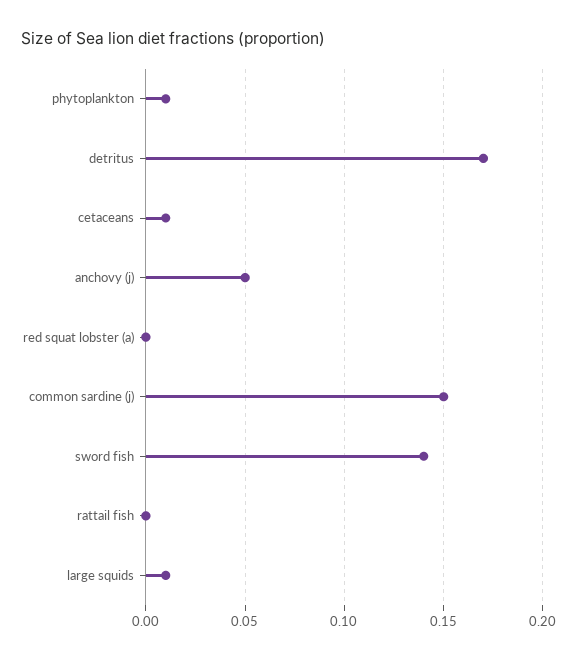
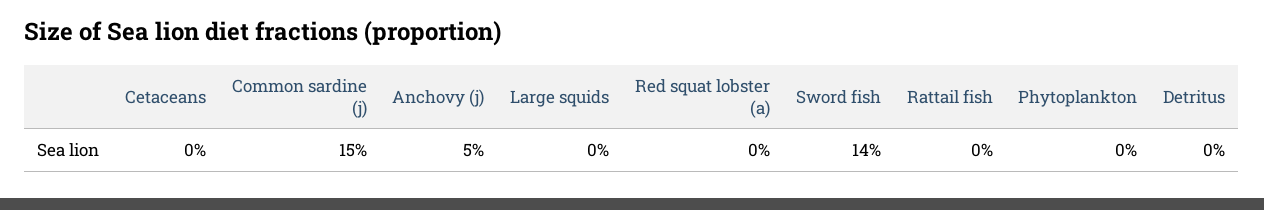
  {
-   "phytoplankton": 0.01,
+   "phytoplankton": 0,
-   "detritus": 0.17,
+   "detritus": 0,
-   "cetaceans": 0.01,
+   "cetaceans": 0,
    "anchovy (j)": 0.05,
    "red squat lobster (a)": 0,
    "common sardine (j)": 0.15,
    "sword fish": 0.14,
    "rattail fish": 0,
-   "large squids": 0.01
+   "large squids": 0
  }

